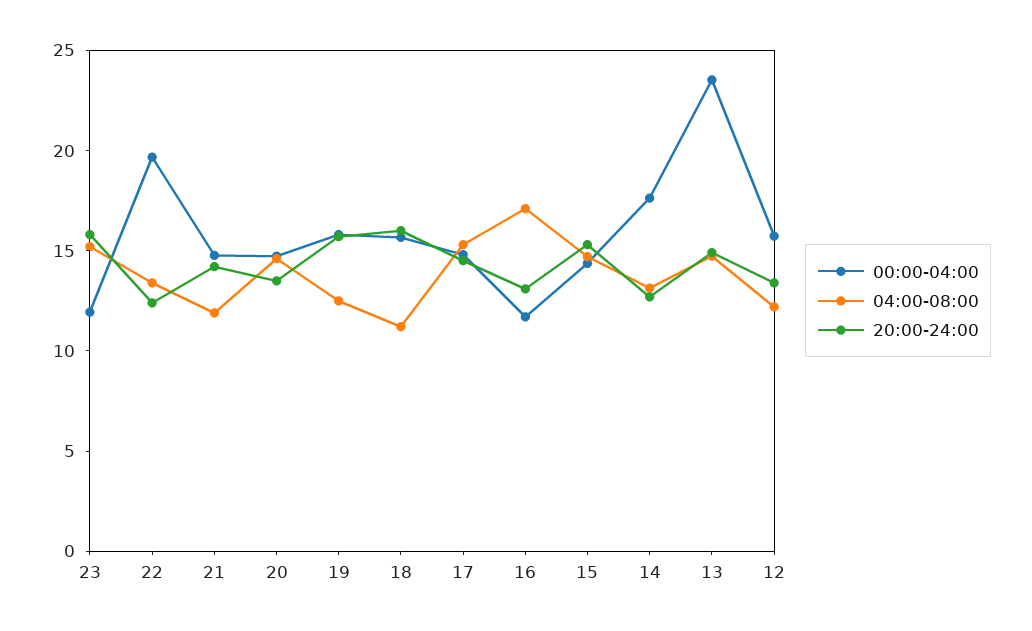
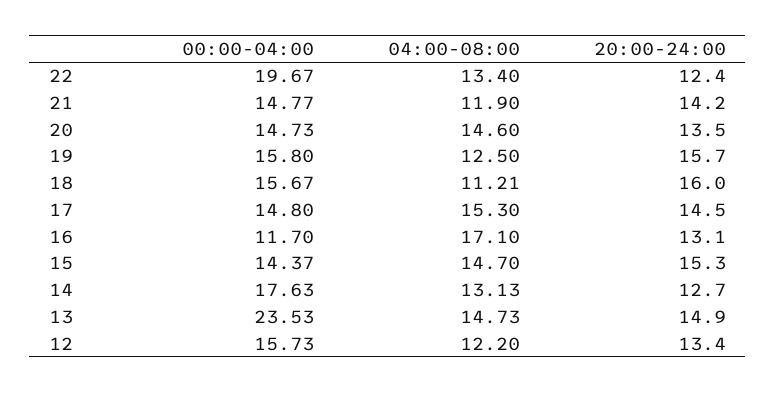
  {
    "00:00-04:00": {
-     "23": 12,
      "22": 19.67,
      "21": 14.77,
      "20": 14.73,
      "19": 15.8,
      "18": 15.67,
      "17": 14.8,
      "16": 11.7,
      "15": 14.37,
      "14": 17.63,
      "13": 23.53,
      "12": 15.73
    },
    "04:00-08:00": {
-     "23": 15,
      "22": 13.4,
      "21": 11.9,
      "20": 14.6,
      "19": 12.5,
      "18": 11.21,
      "17": 15.3,
      "16": 17.1,
      "15": 14.7,
      "14": 13.13,
      "13": 14.73,
      "12": 12.2
    },
    "20:00-24:00": {
-     "23": 16,
      "22": 12.4,
      "21": 14.2,
      "20": 13.5,
      "19": 15.7,
      "18": 16,
      "17": 14.5,
      "16": 13.1,
      "15": 15.3,
      "14": 12.7,
      "13": 14.9,
      "12": 13.4
    }
  }

